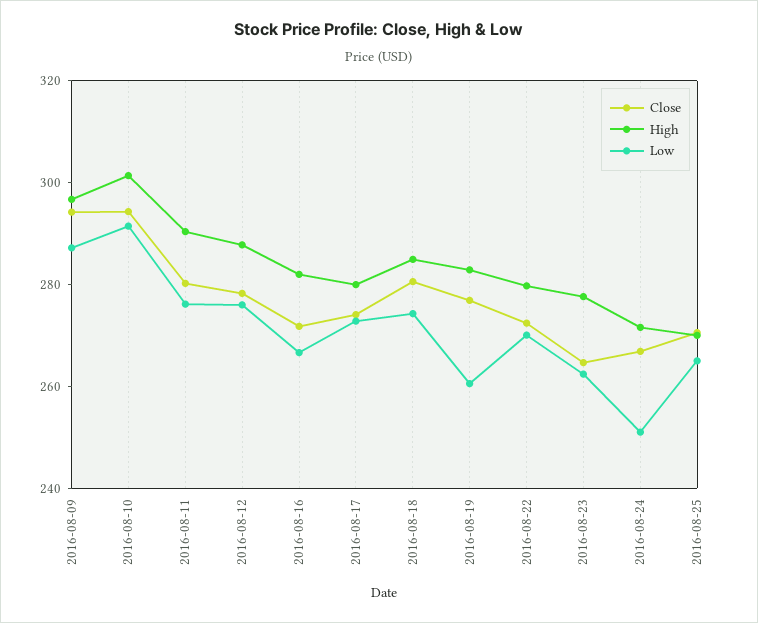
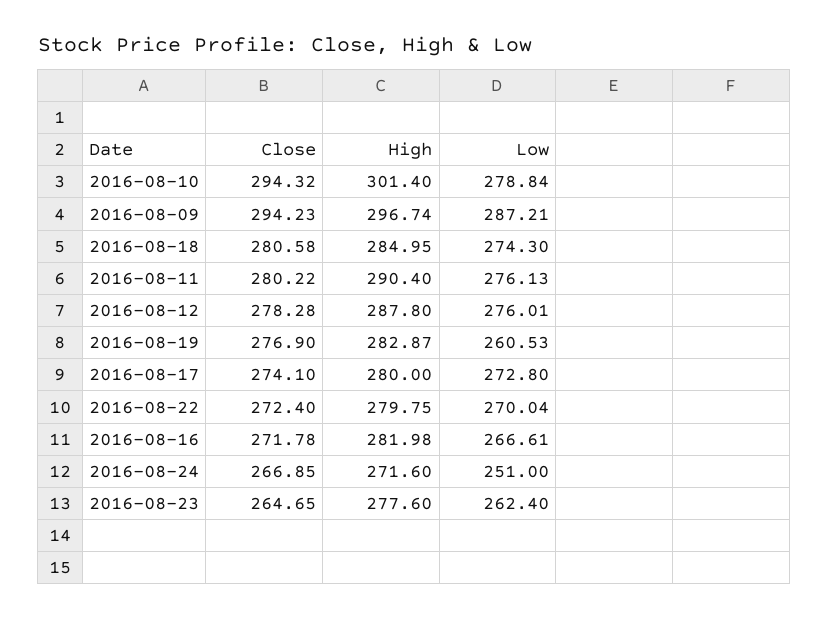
  {
    "Close": {
      "2016-08-09": 294.23,
      "2016-08-10": 294.32,
      "2016-08-11": 280.22,
      "2016-08-12": 278.28,
      "2016-08-16": 271.78,
      "2016-08-17": 274.1,
      "2016-08-18": 280.58,
      "2016-08-19": 276.9,
      "2016-08-22": 272.4,
      "2016-08-23": 264.65,
-     "2016-08-24": 266.85,
+     "2016-08-24": 266.85
-     "2016-08-25": 270
    },
    "High": {
      "2016-08-09": 296.74,
      "2016-08-10": 301.4,
      "2016-08-11": 290.4,
      "2016-08-12": 287.8,
      "2016-08-16": 281.98,
      "2016-08-17": 280,
      "2016-08-18": 284.95,
      "2016-08-19": 282.87,
      "2016-08-22": 279.75,
      "2016-08-23": 277.6,
-     "2016-08-24": 271.6,
+     "2016-08-24": 271.6
-     "2016-08-25": 270
    },
    "Low": {
      "2016-08-09": 287.21,
-     "2016-08-10": 290,
+     "2016-08-10": 278.84,
      "2016-08-11": 276.13,
      "2016-08-12": 276.01,
      "2016-08-16": 266.61,
      "2016-08-17": 272.8,
      "2016-08-18": 274.3,
      "2016-08-19": 260.53,
      "2016-08-22": 270.04,
      "2016-08-23": 262.4,
-     "2016-08-24": 251,
+     "2016-08-24": 251
-     "2016-08-25": 265
    }
  }

